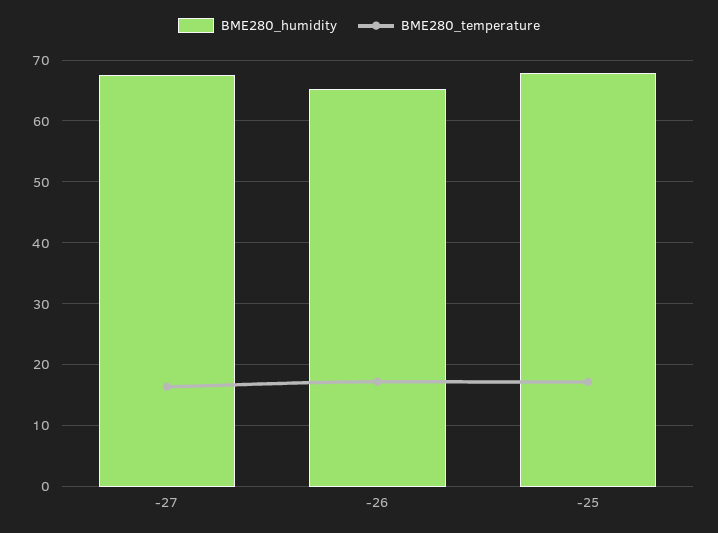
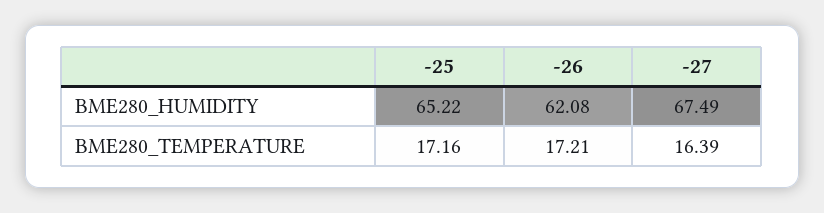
  {
    "BME280_humidity": {
      "-27": 67.49,
-     "-26": 65,
+     "-26": 62.08,
-     "-25": 68
+     "-25": 65.22
    },
    "BME280_temperature": {
      "-27": 16.39,
      "-26": 17.21,
      "-25": 17.16
    }
  }

